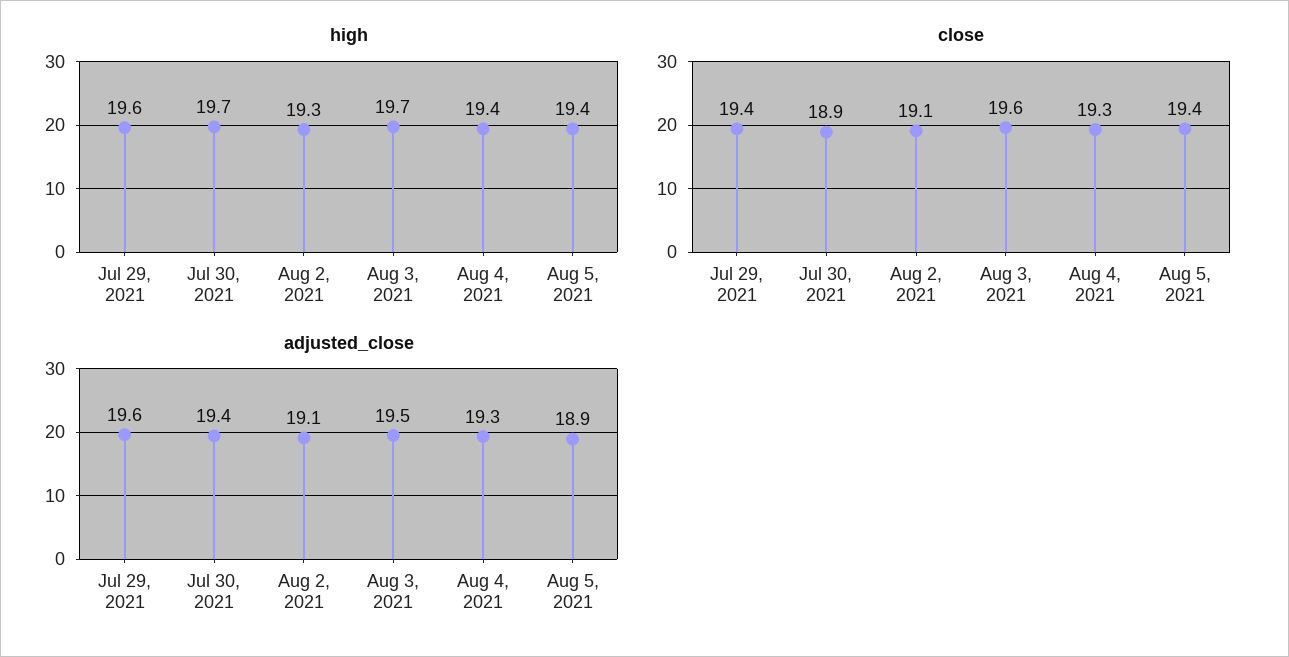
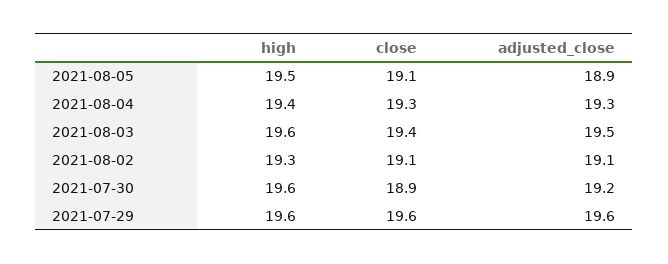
  {
    "high": {
      "Jul 29, 2021": 19.6,
-     "Jul 30, 2021": 19.7,
+     "Jul 30, 2021": 19.6,
      "Aug 2, 2021": 19.3,
-     "Aug 3, 2021": 19.7,
+     "Aug 3, 2021": 19.6,
      "Aug 4, 2021": 19.4,
-     "Aug 5, 2021": 19.4
+     "Aug 5, 2021": 19.5
    },
    "close": {
-     "Jul 29, 2021": 19.4,
+     "Jul 29, 2021": 19.6,
      "Jul 30, 2021": 18.9,
      "Aug 2, 2021": 19.1,
-     "Aug 3, 2021": 19.6,
+     "Aug 3, 2021": 19.4,
      "Aug 4, 2021": 19.3,
-     "Aug 5, 2021": 19.4
+     "Aug 5, 2021": 19.1
    },
    "adjusted_close": {
      "Jul 29, 2021": 19.6,
-     "Jul 30, 2021": 19.4,
+     "Jul 30, 2021": 19.2,
      "Aug 2, 2021": 19.1,
      "Aug 3, 2021": 19.5,
      "Aug 4, 2021": 19.3,
      "Aug 5, 2021": 18.9
    }
  }

